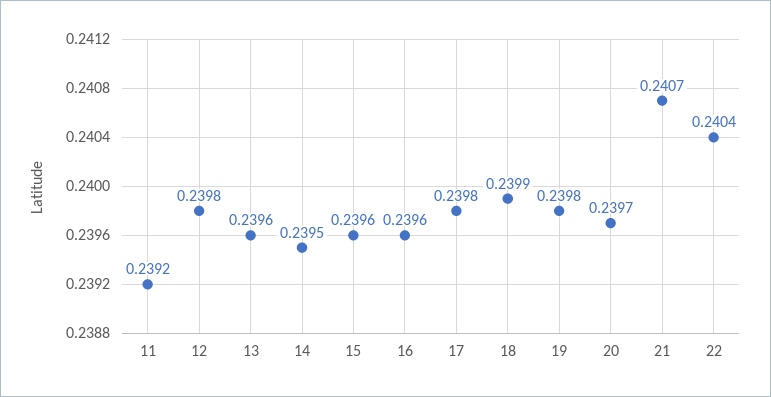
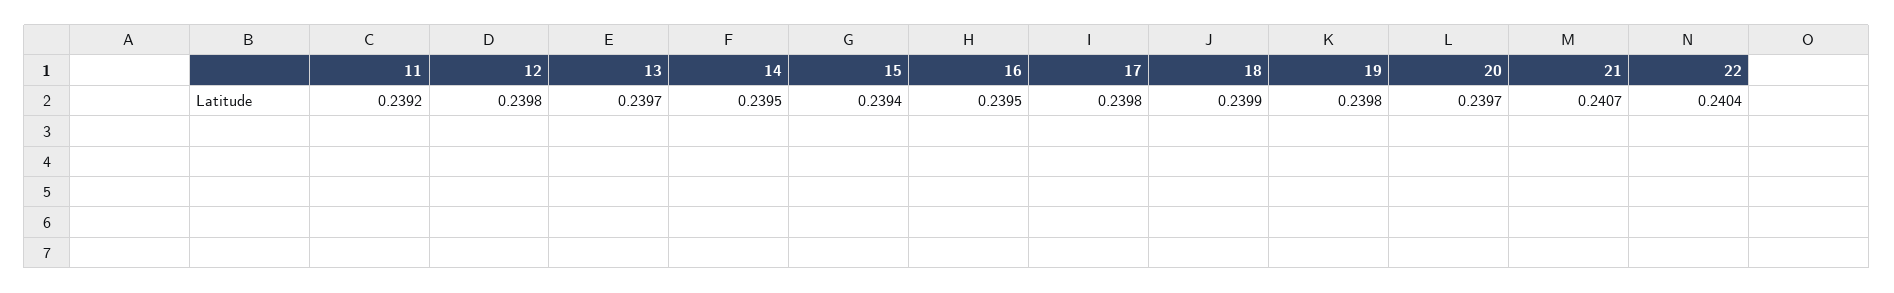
  {
    "11": 0.2392,
    "12": 0.2398,
-   "13": 0.2396,
+   "13": 0.2397,
    "14": 0.2395,
-   "15": 0.2396,
+   "15": 0.2394,
-   "16": 0.2396,
+   "16": 0.2395,
    "17": 0.2398,
    "18": 0.2399,
    "19": 0.2398,
    "20": 0.2397,
    "21": 0.2407,
    "22": 0.2404
  }

